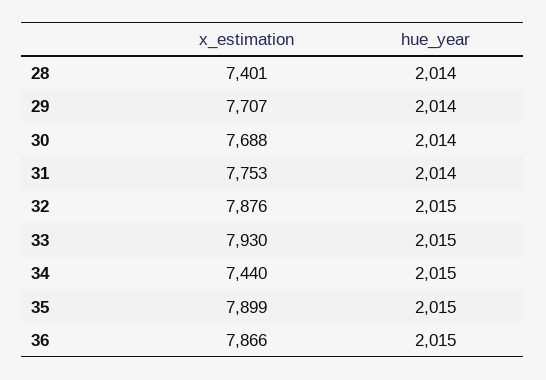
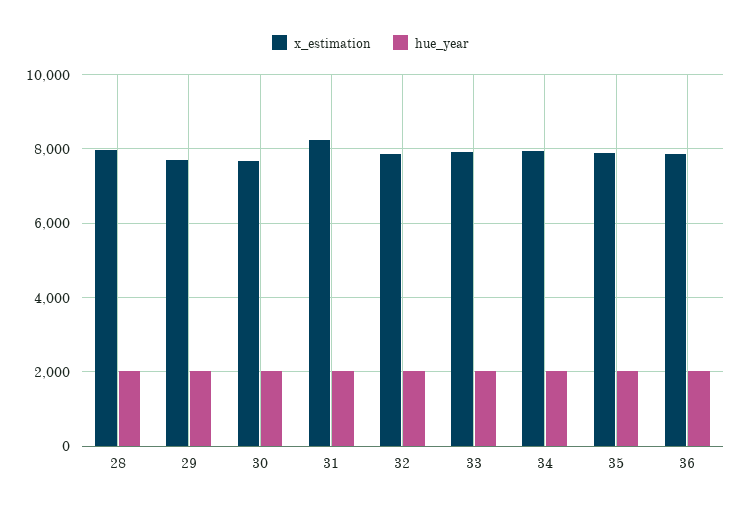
  {
    "x_estimation": {
-     "28": 7401,
+     "28": 8000,
      "29": 7707,
      "30": 7688,
-     "31": 7753,
+     "31": 8200,
      "32": 7876,
      "33": 7930,
-     "34": 7440,
+     "34": 8000,
      "35": 7899,
      "36": 7866
    },
    "hue_year": {
      "28": 2014,
      "29": 2014,
      "30": 2014,
      "31": 2014,
      "32": 2015,
      "33": 2015,
      "34": 2015,
      "35": 2015,
      "36": 2015
    }
  }

